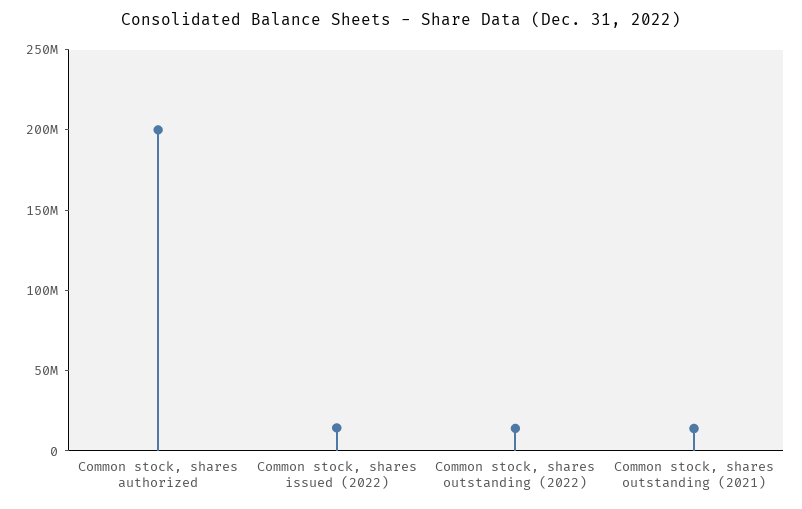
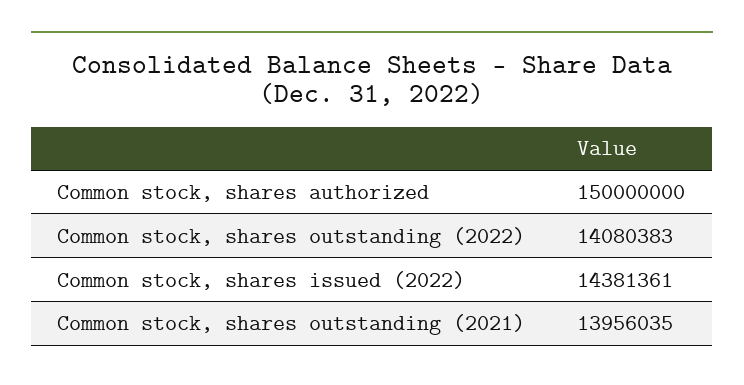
  {
-   "Common stock, shares authorized": 200000000,
+   "Common stock, shares authorized": 150000000,
    "Common stock, shares issued (2022)": 14381361,
    "Common stock, shares outstanding (2022)": 14080383,
    "Common stock, shares outstanding (2021)": 13956035
  }

